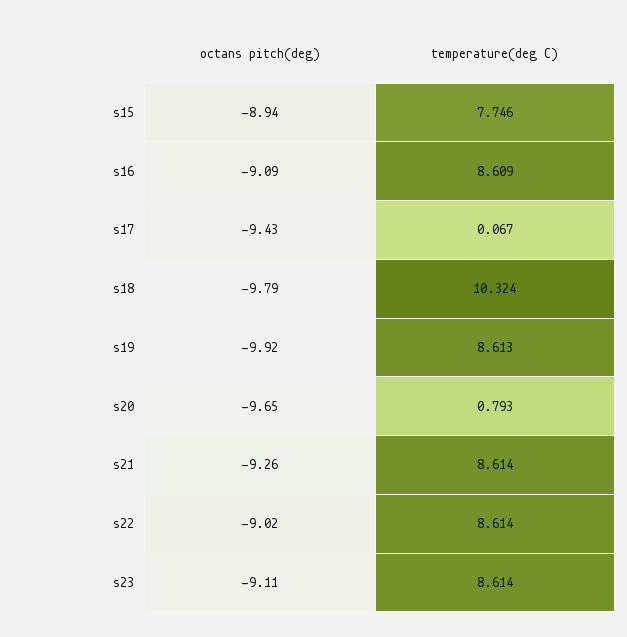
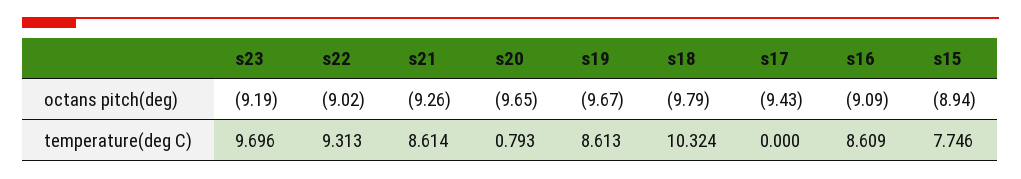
  {
    "octans pitch(deg)": {
      "s15": -8.94,
      "s16": -9.09,
      "s17": -9.43,
      "s18": -9.79,
-     "s19": -9.92,
+     "s19": -9.67,
      "s20": -9.65,
      "s21": -9.26,
      "s22": -9.02,
-     "s23": -9.11
+     "s23": -9.19
    },
    "temperature(deg C)": {
      "s15": 7.746,
      "s16": 8.609,
-     "s17": 0.067,
+     "s17": 0,
      "s18": 10.324,
      "s19": 8.613,
      "s20": 0.793,
      "s21": 8.614,
-     "s22": 8.614,
+     "s22": 9.313,
-     "s23": 8.614
+     "s23": 9.696
    }
  }

